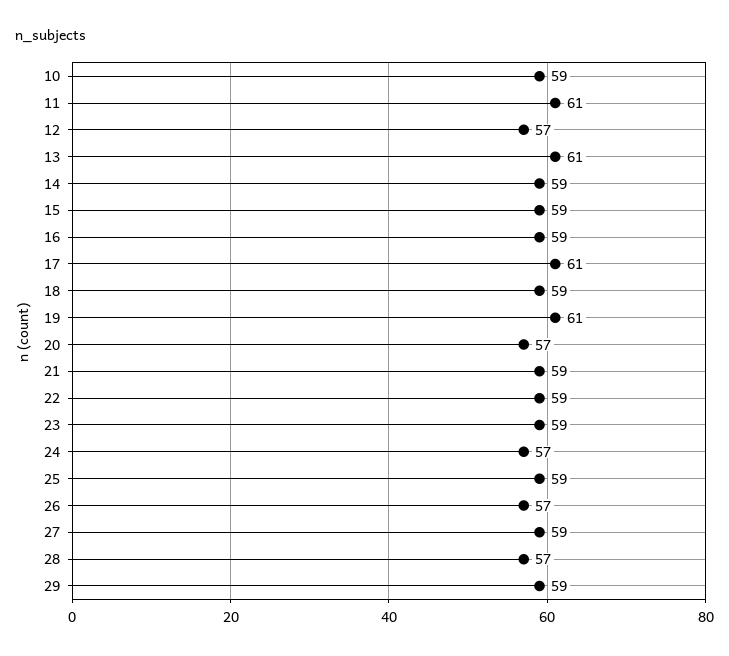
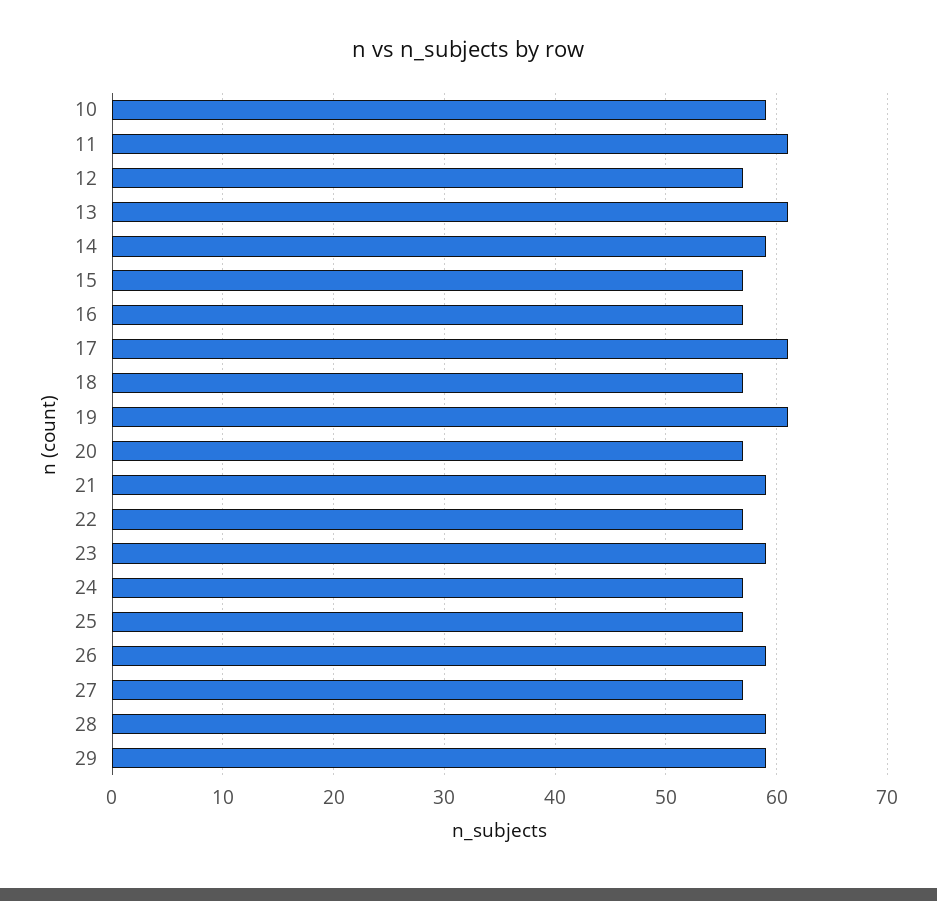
  {
    "10": 59,
    "11": 61,
    "12": 57,
    "13": 61,
    "14": 59,
-   "15": 59,
+   "15": 57,
-   "16": 59,
+   "16": 57,
    "17": 61,
-   "18": 59,
+   "18": 57,
    "19": 61,
    "20": 57,
    "21": 59,
-   "22": 59,
+   "22": 57,
    "23": 59,
    "24": 57,
-   "25": 59,
+   "25": 57,
-   "26": 57,
+   "26": 59,
-   "27": 59,
+   "27": 57,
-   "28": 57,
+   "28": 59,
    "29": 59
  }

